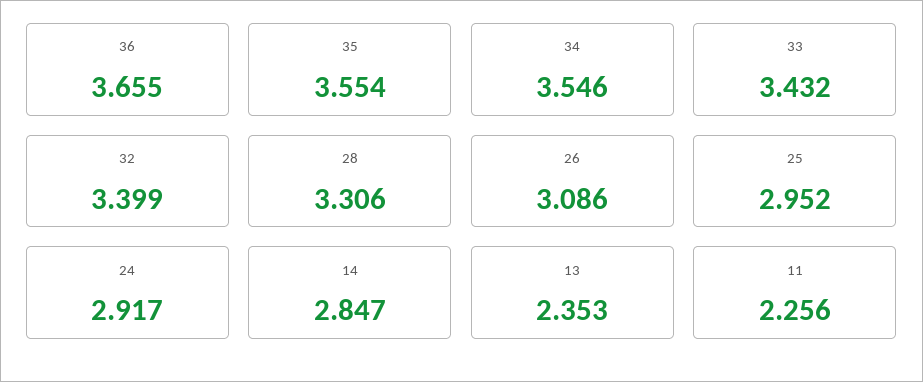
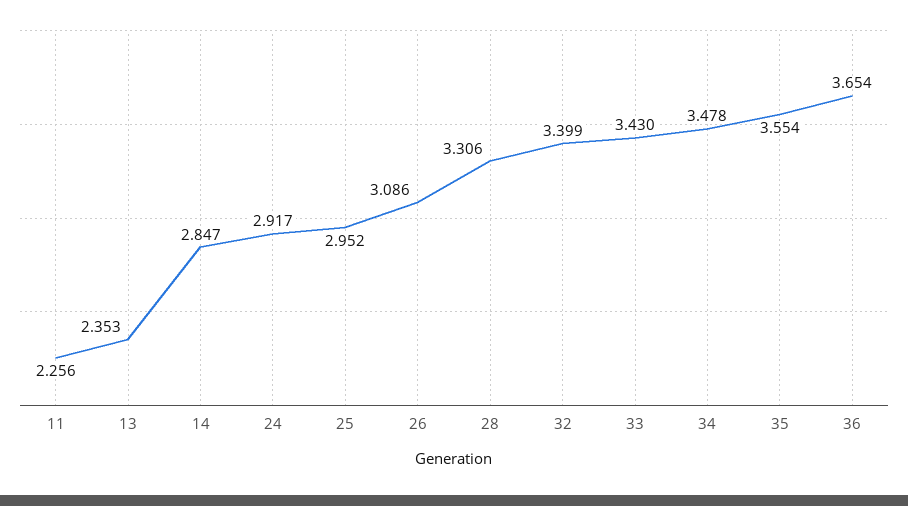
  {
-   "36": 3.655,
+   "36": 3.654,
    "35": 3.554,
-   "34": 3.546,
+   "34": 3.478,
-   "33": 3.432,
+   "33": 3.43,
    "32": 3.399,
    "28": 3.306,
    "26": 3.086,
    "25": 2.952,
    "24": 2.917,
    "14": 2.847,
    "13": 2.353,
    "11": 2.256
  }

